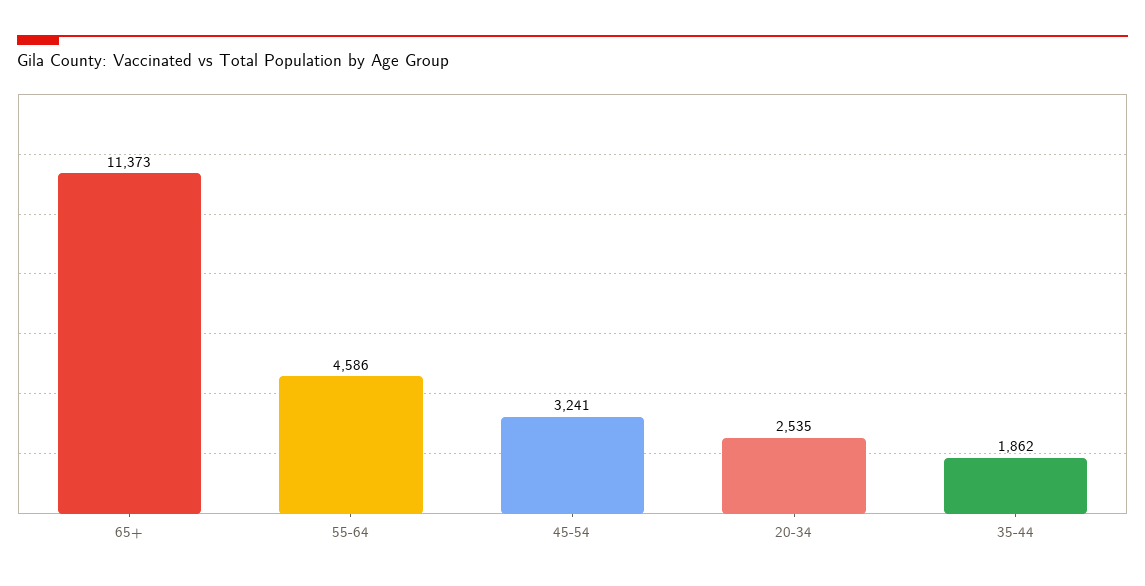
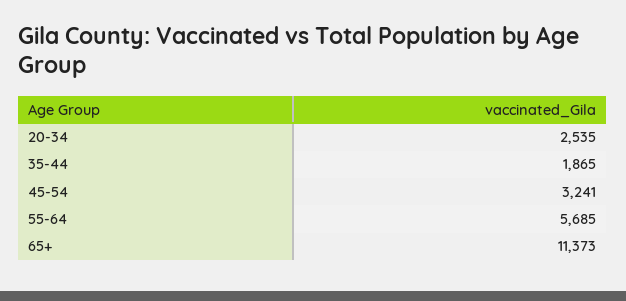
  {
    "65+": 11373,
-   "55-64": 4586,
+   "55-64": 5685,
    "45-54": 3241,
    "20-34": 2535,
-   "35-44": 1862
+   "35-44": 1865
  }

